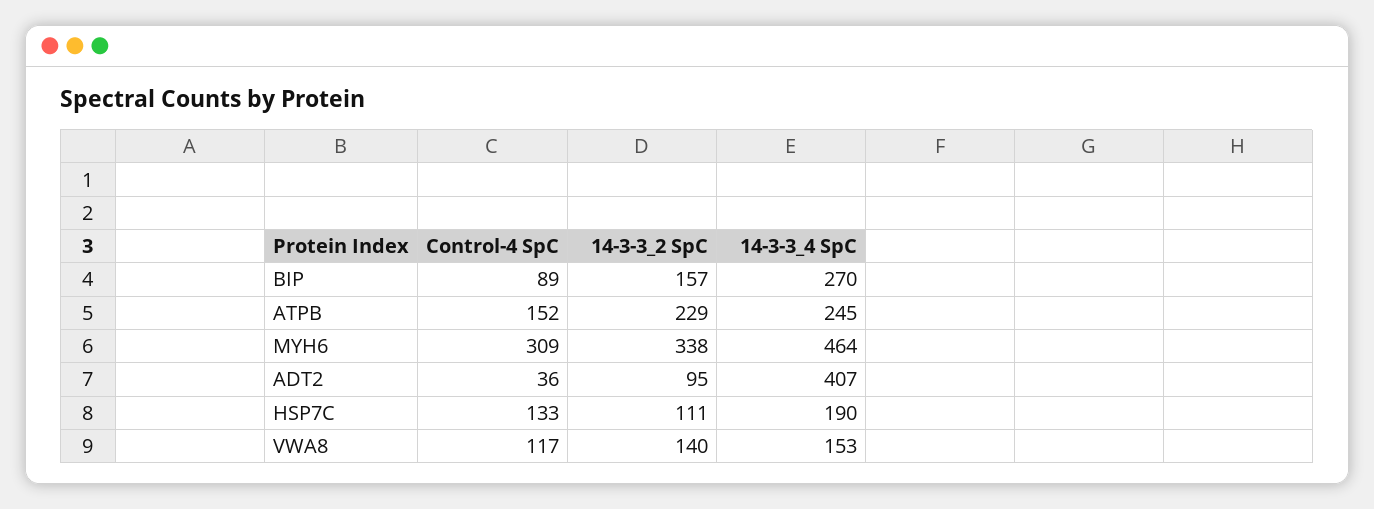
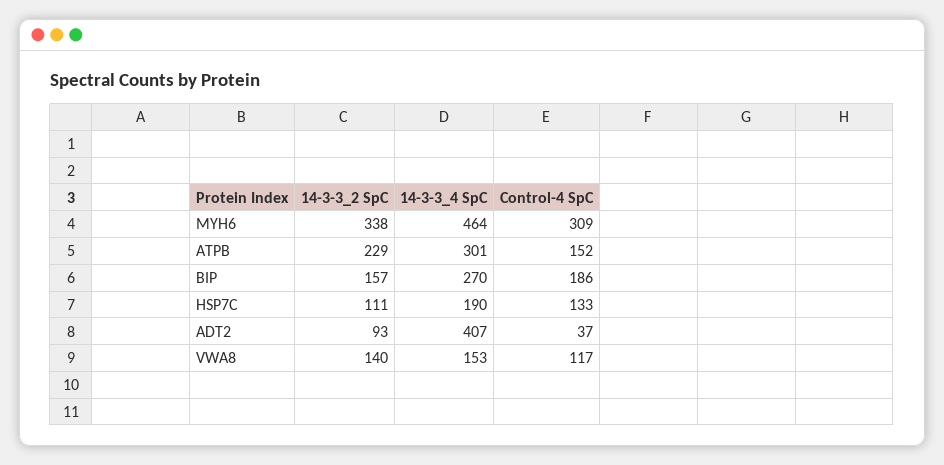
  {
    "Control-4 SpC": {
-     "BIP": 89,
+     "BIP": 186,
      "ATPB": 152,
      "MYH6": 309,
-     "ADT2": 36,
+     "ADT2": 37,
      "HSP7C": 133,
      "VWA8": 117
    },
    "14-3-3_2 SpC": {
      "BIP": 157,
      "ATPB": 229,
      "MYH6": 338,
-     "ADT2": 95,
+     "ADT2": 93,
      "HSP7C": 111,
      "VWA8": 140
    },
    "14-3-3_4 SpC": {
      "BIP": 270,
-     "ATPB": 245,
+     "ATPB": 301,
      "MYH6": 464,
      "ADT2": 407,
      "HSP7C": 190,
      "VWA8": 153
    }
  }

